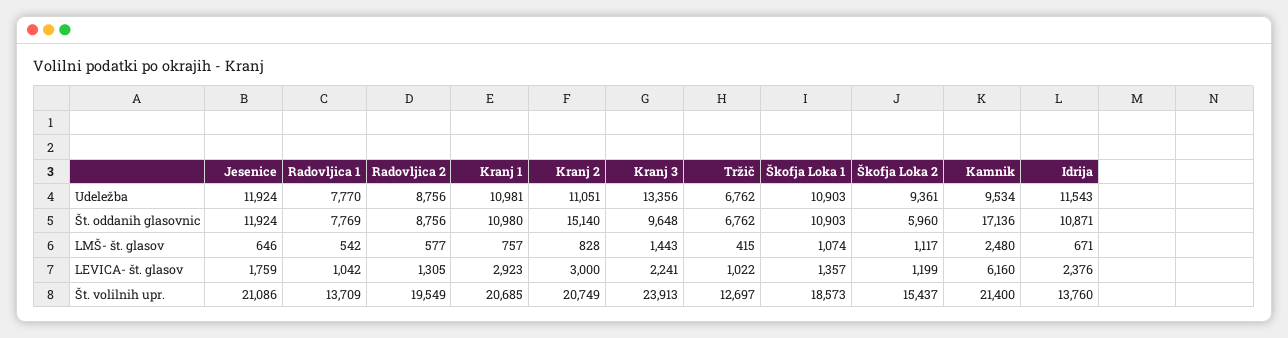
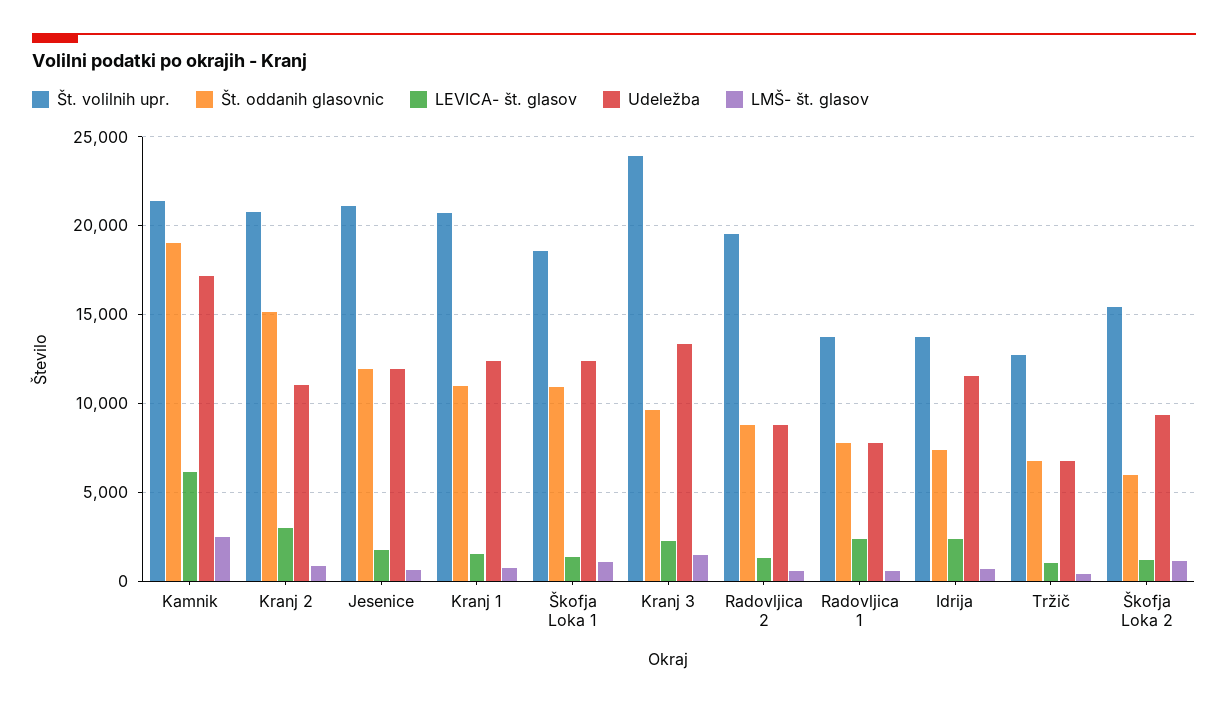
  {
    "Udeležba": {
      "Jesenice": 11924,
      "Radovljica 1": 7770,
      "Radovljica 2": 8756,
-     "Kranj 1": 10981,
+     "Kranj 1": 12500,
      "Kranj 2": 11051,
      "Kranj 3": 13356,
      "Tržič": 6762,
-     "Škofja Loka 1": 10903,
+     "Škofja Loka 1": 12500,
      "Škofja Loka 2": 9361,
-     "Kamnik": 9534,
+     "Kamnik": 17000,
      "Idrija": 11543
    },
    "Št. oddanih glasovnic": {
      "Jesenice": 11924,
      "Radovljica 1": 7769,
      "Radovljica 2": 8756,
      "Kranj 1": 10980,
      "Kranj 2": 15140,
      "Kranj 3": 9648,
      "Tržič": 6762,
      "Škofja Loka 1": 10903,
      "Škofja Loka 2": 5960,
-     "Kamnik": 17136,
+     "Kamnik": 19000,
-     "Idrija": 10871
+     "Idrija": 7500
    },
    "LMŠ- št. glasov": {
      "Jesenice": 646,
      "Radovljica 1": 542,
      "Radovljica 2": 577,
      "Kranj 1": 757,
      "Kranj 2": 828,
      "Kranj 3": 1443,
      "Tržič": 415,
      "Škofja Loka 1": 1074,
      "Škofja Loka 2": 1117,
      "Kamnik": 2480,
      "Idrija": 671
    },
    "LEVICA- št. glasov": {
      "Jesenice": 1759,
-     "Radovljica 1": 1042,
+     "Radovljica 1": 2500,
      "Radovljica 2": 1305,
-     "Kranj 1": 2923,
+     "Kranj 1": 1500,
      "Kranj 2": 3000,
      "Kranj 3": 2241,
      "Tržič": 1022,
      "Škofja Loka 1": 1357,
      "Škofja Loka 2": 1199,
      "Kamnik": 6160,
      "Idrija": 2376
    },
    "Št. volilnih upr.": {
      "Jesenice": 21086,
      "Radovljica 1": 13709,
      "Radovljica 2": 19549,
      "Kranj 1": 20685,
      "Kranj 2": 20749,
      "Kranj 3": 23913,
      "Tržič": 12697,
      "Škofja Loka 1": 18573,
      "Škofja Loka 2": 15437,
      "Kamnik": 21400,
      "Idrija": 13760
    }
  }

